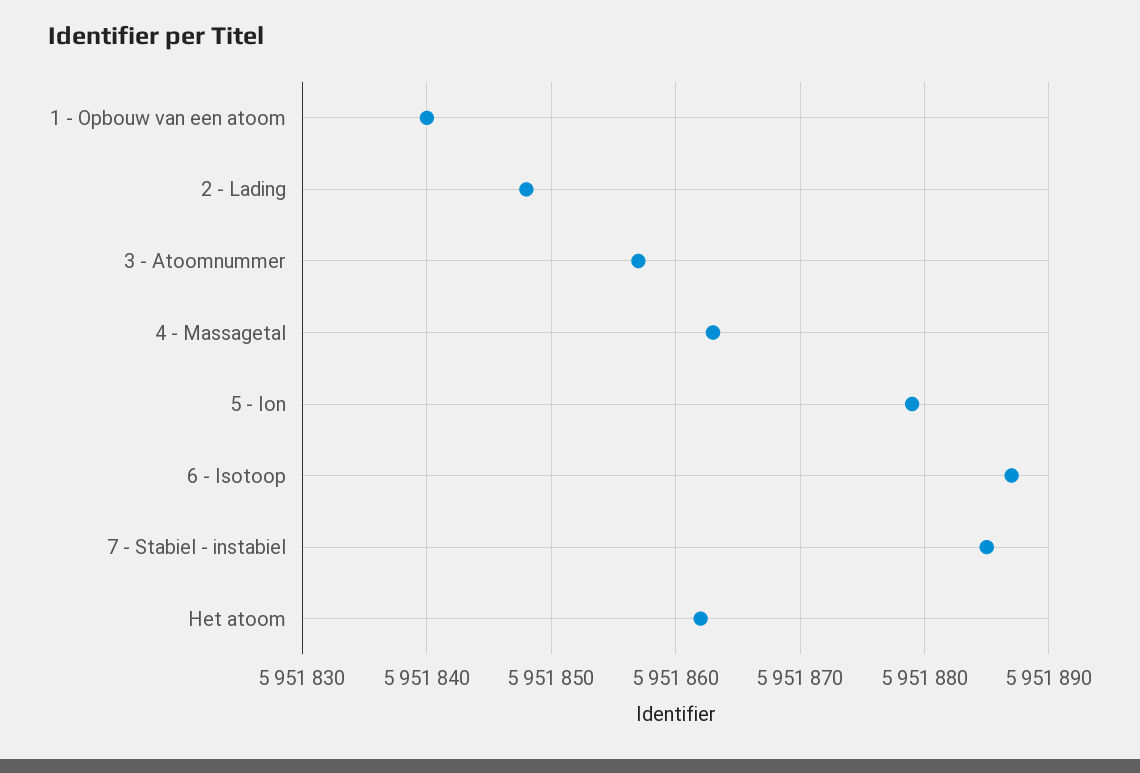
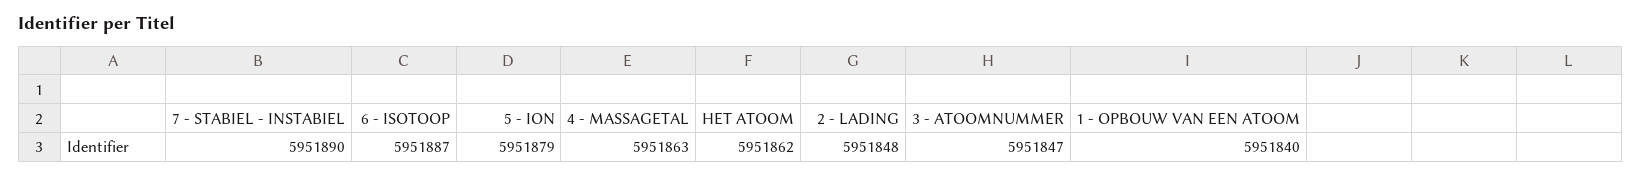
  {
    "1 - Opbouw van een atoom": 5951840,
    "2 - Lading": 5951848,
-   "3 - Atoomnummer": 5951857,
+   "3 - Atoomnummer": 5951847,
    "4 - Massagetal": 5951863,
    "5 - Ion": 5951879,
    "6 - Isotoop": 5951887,
-   "7 - Stabiel - instabiel": 5951885,
+   "7 - Stabiel - instabiel": 5951890,
    "Het atoom": 5951862
  }

